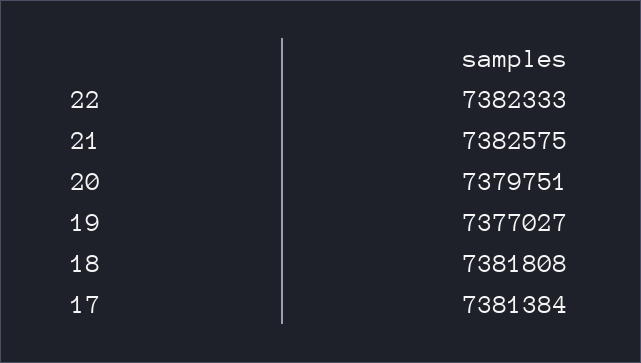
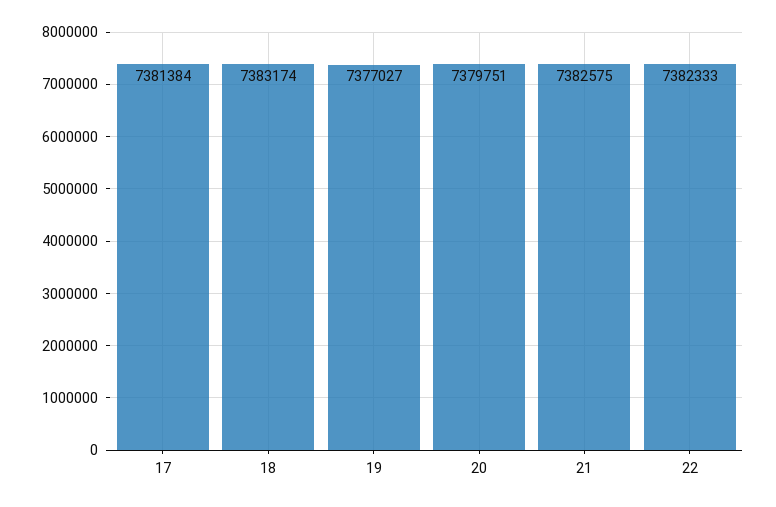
  {
    "22": 7382333,
    "21": 7382575,
    "20": 7379751,
    "19": 7377027,
-   "18": 7381808,
+   "18": 7383174,
    "17": 7381384
  }

